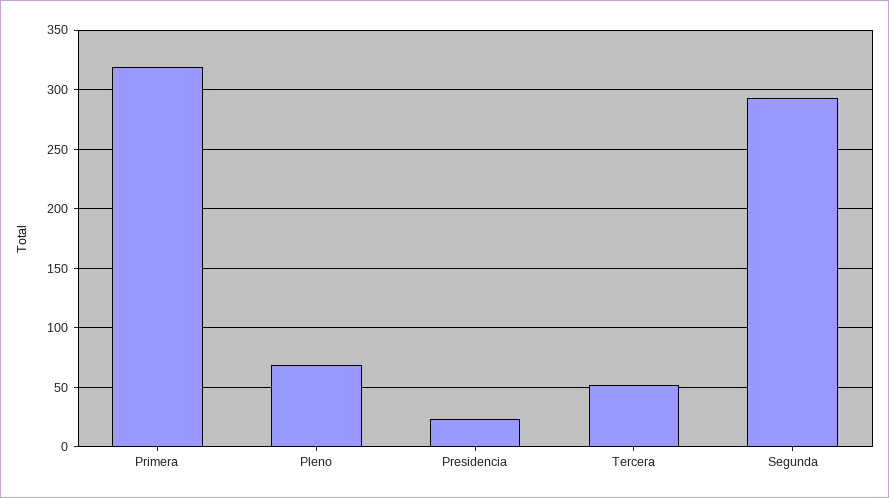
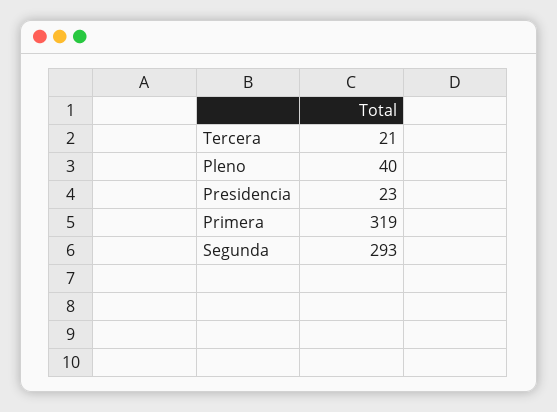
  {
    "Primera": 319,
-   "Pleno": 70,
+   "Pleno": 40,
    "Presidencia": 23,
-   "Tercera": 50,
+   "Tercera": 21,
    "Segunda": 293
  }

